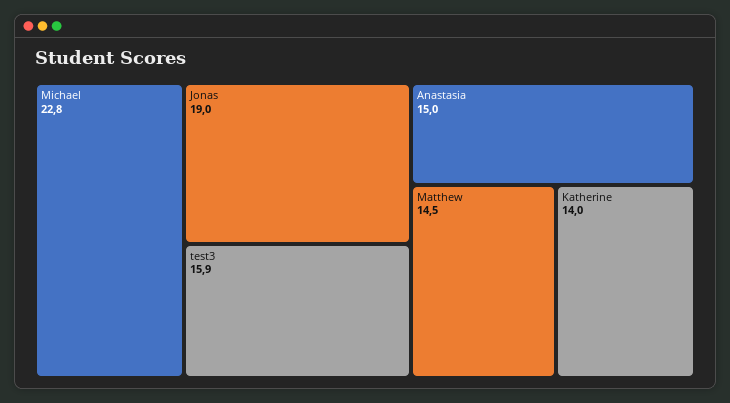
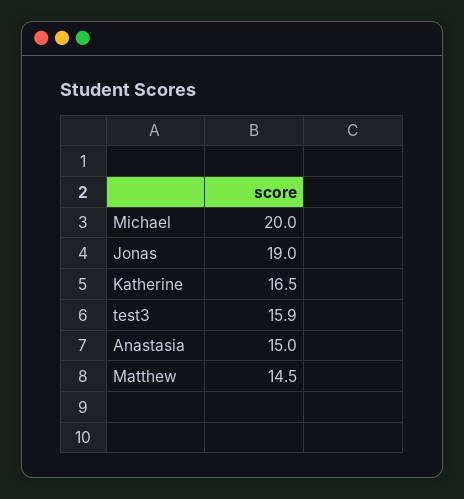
  {
-   "Michael": 22.8,
+   "Michael": 20,
    "Jonas": 19,
    "test3": 15.9,
    "Anastasia": 15,
    "Matthew": 14.5,
-   "Katherine": 14
+   "Katherine": 16.5
  }

